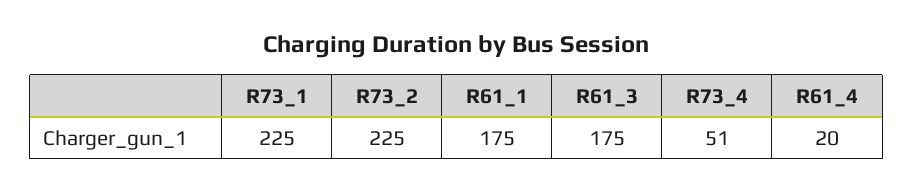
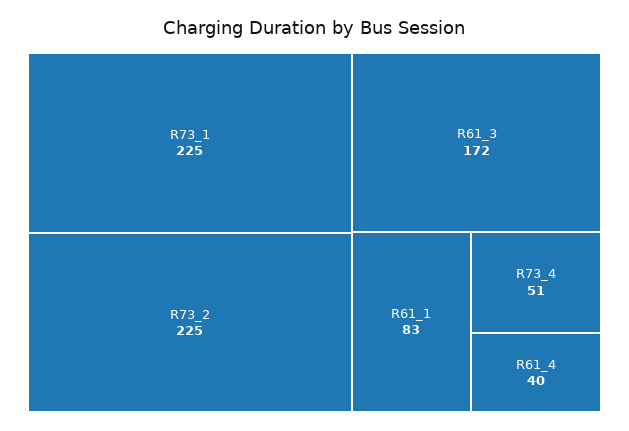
  {
    "R73_1": 225,
    "R73_2": 225,
-   "R61_1": 175,
+   "R61_1": 83,
-   "R61_3": 175,
+   "R61_3": 172,
    "R73_4": 51,
-   "R61_4": 20
+   "R61_4": 40
  }

